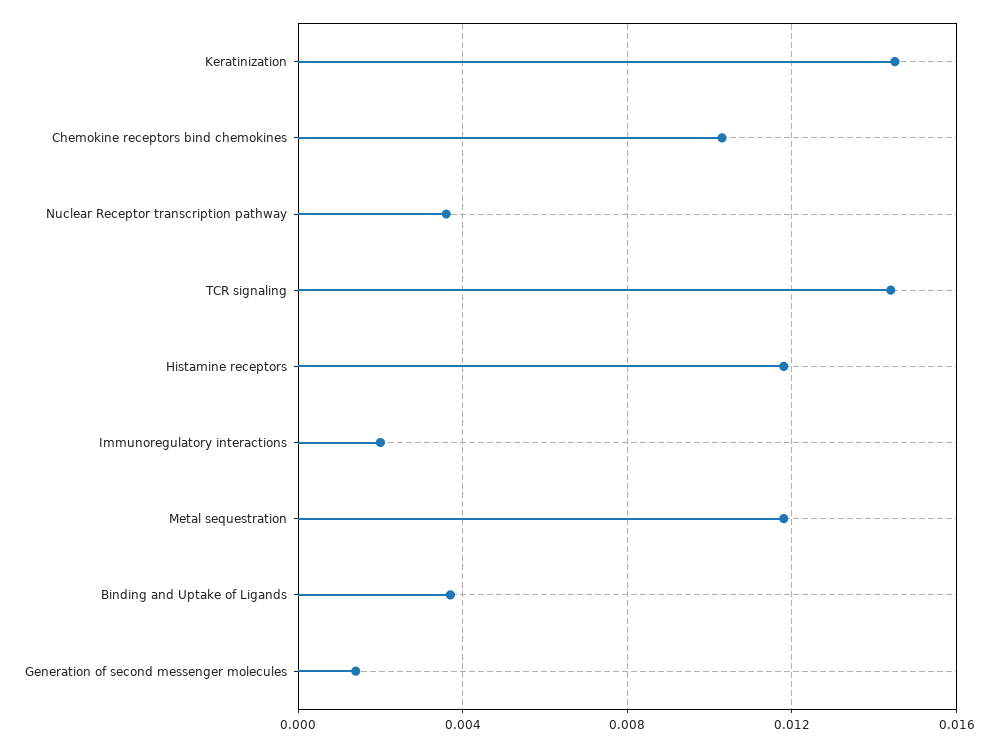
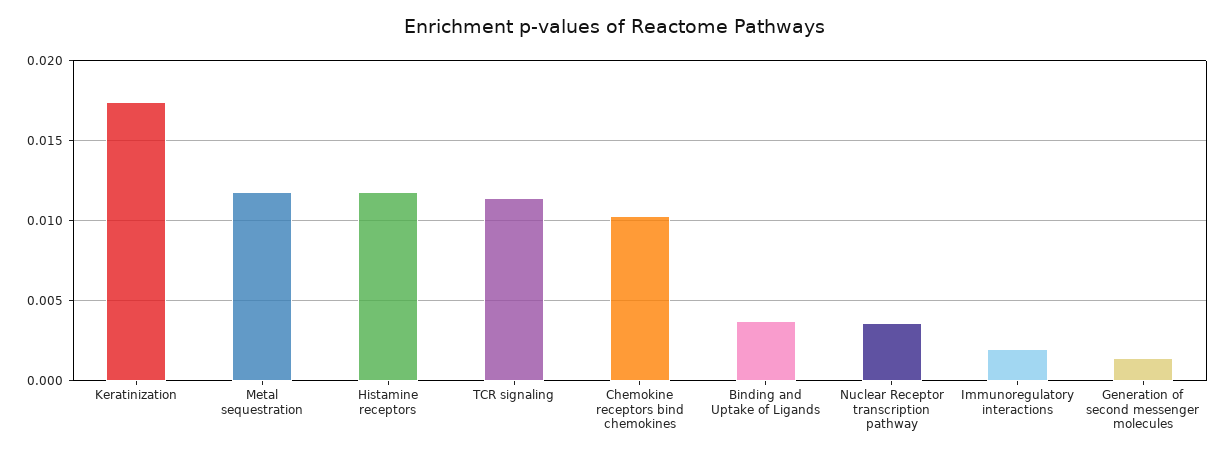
  {
-   "Keratinization": 0.0145,
+   "Keratinization": 0.0175,
    "Chemokine receptors bind chemokines": 0.0105,
    "Nuclear Receptor transcription pathway": 0.0035,
-   "TCR signaling": 0.0145,
+   "TCR signaling": 0.0115,
    "Histamine receptors": 0.012,
    "Immunoregulatory interactions": 0.002,
    "Metal sequestration": 0.012,
    "Binding and Uptake of Ligands": 0.0035,
    "Generation of second messenger molecules": 0.0015
  }

